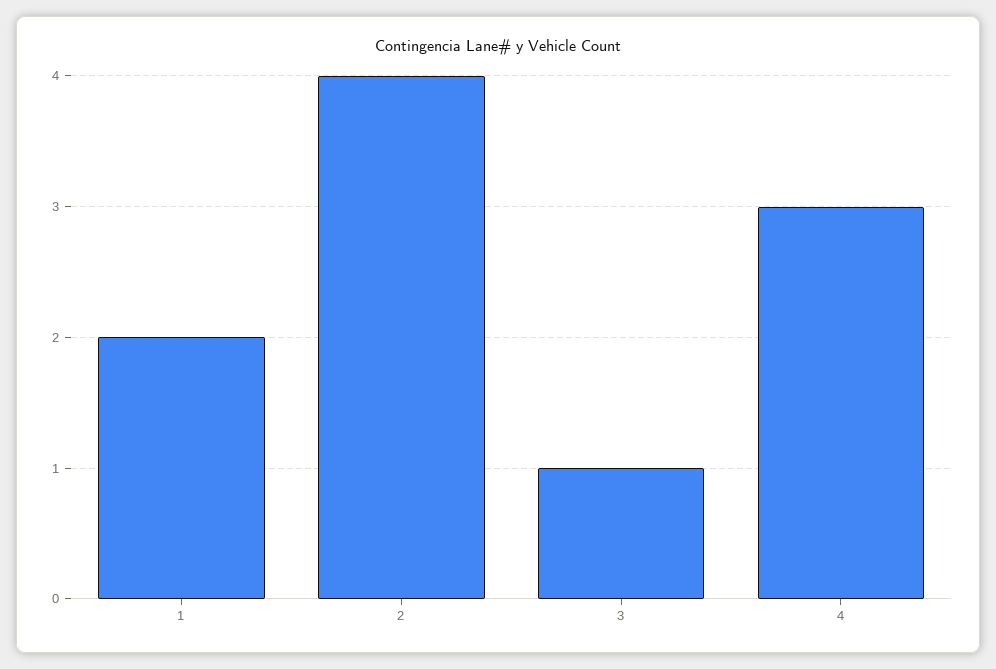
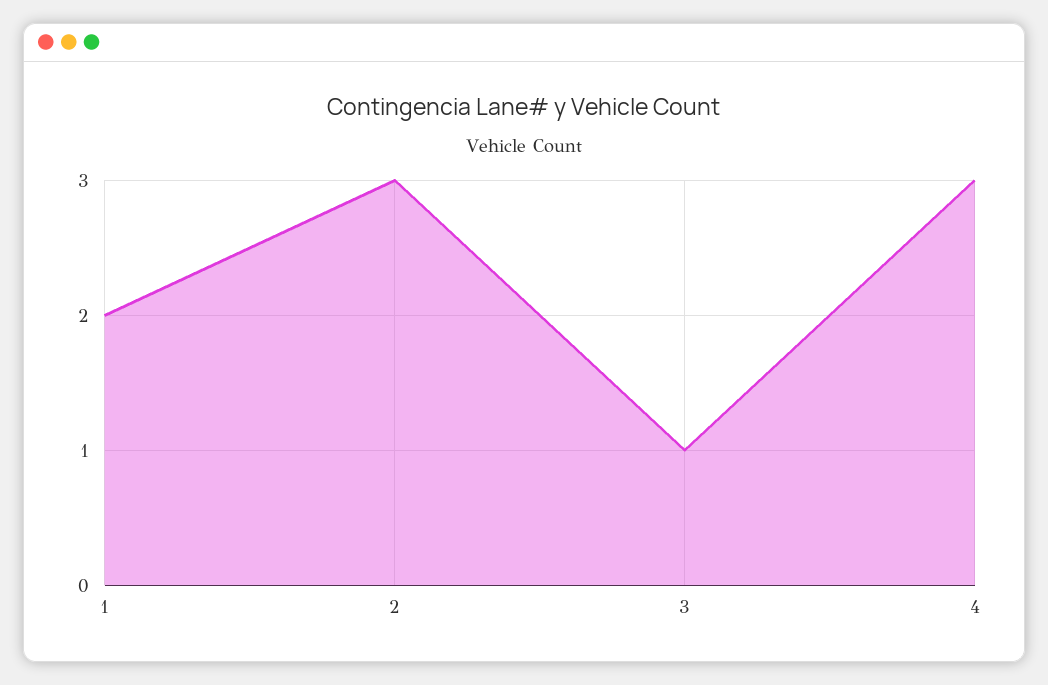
  {
    "1": 2,
-   "2": 4,
+   "2": 3,
    "3": 1,
    "4": 3
  }

